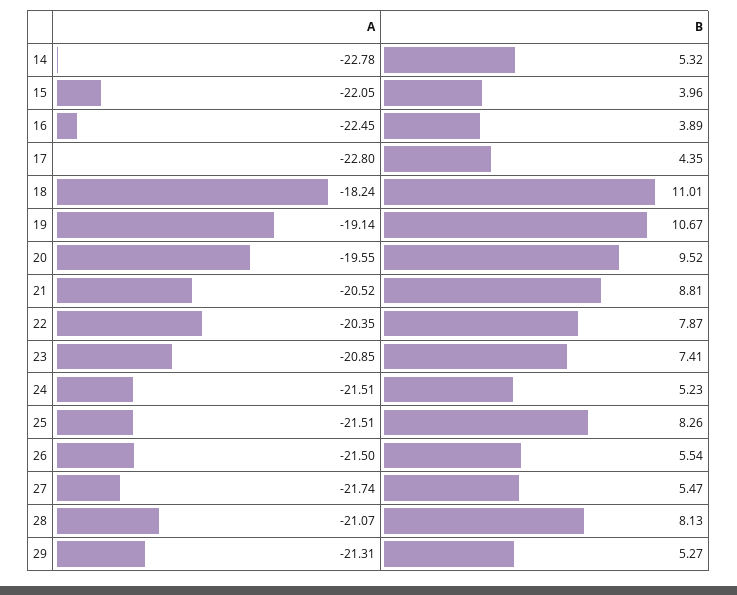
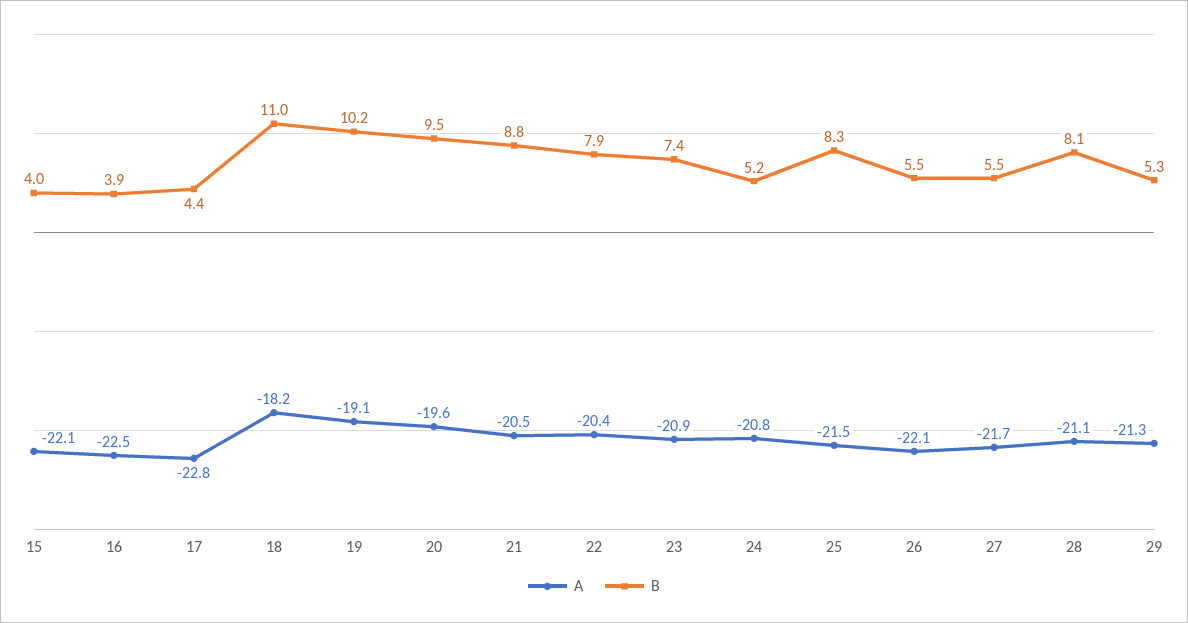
  {
    "A": {
-     "14": -22.78,
      "15": -22.05,
      "16": -22.45,
      "17": -22.8,
      "18": -18.24,
      "19": -19.14,
      "20": -19.55,
      "21": -20.52,
      "22": -20.35,
      "23": -20.85,
-     "24": -21.51,
+     "24": -20.8,
      "25": -21.51,
-     "26": -21.5,
+     "26": -22.1,
      "27": -21.74,
      "28": -21.07,
      "29": -21.31
    },
    "B": {
-     "14": 5.32,
      "15": 3.96,
      "16": 3.89,
      "17": 4.35,
      "18": 11.01,
-     "19": 10.67,
+     "19": 10.2,
      "20": 9.52,
      "21": 8.81,
      "22": 7.87,
      "23": 7.41,
      "24": 5.23,
      "25": 8.26,
      "26": 5.54,
      "27": 5.47,
      "28": 8.13,
      "29": 5.27
    }
  }

